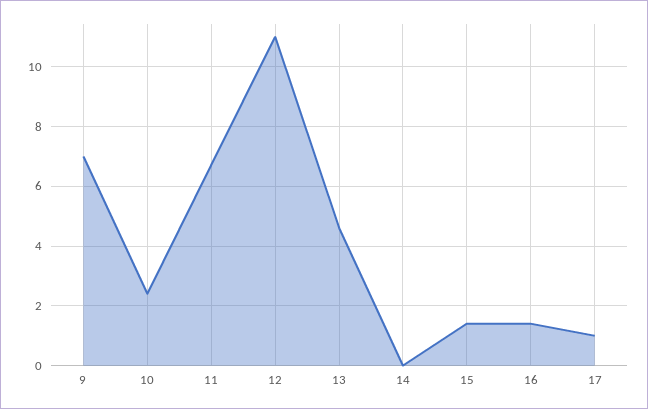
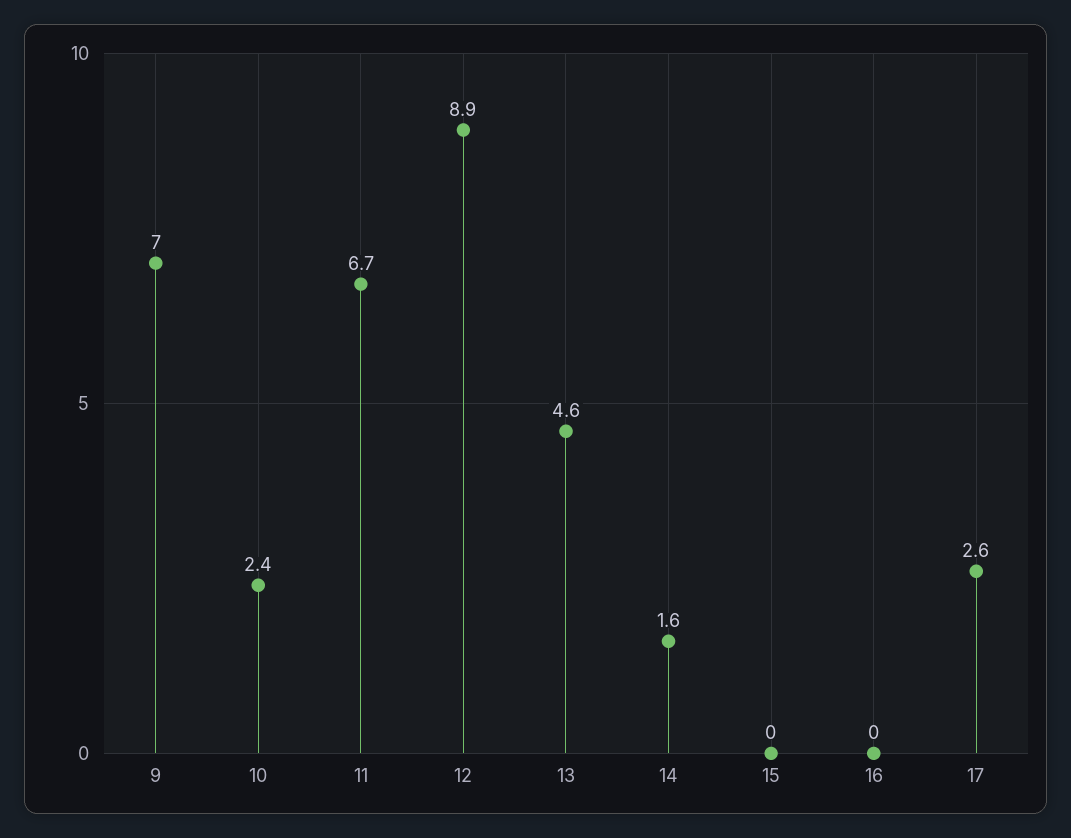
  {
    "9": 7,
    "10": 2.4,
    "11": 6.7,
-   "12": 11,
+   "12": 8.9,
    "13": 4.6,
-   "14": 0,
+   "14": 1.6,
-   "15": 1.5,
+   "15": 0,
-   "16": 1.5,
+   "16": 0,
-   "17": 1
+   "17": 2.6
  }

